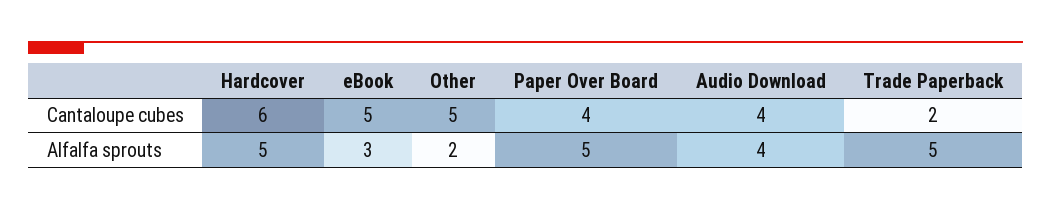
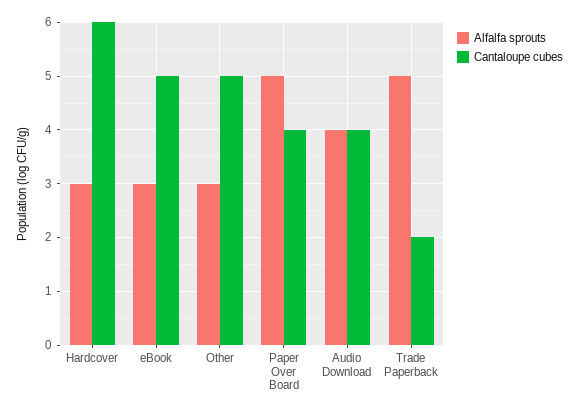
  {
    "Cantaloupe cubes": {
      "Hardcover": 6,
      "eBook": 5,
      "Other": 5,
      "Paper Over Board": 4,
      "Audio Download": 4,
      "Trade Paperback": 2
    },
    "Alfalfa sprouts": {
-     "Hardcover": 5,
+     "Hardcover": 3,
      "eBook": 3,
-     "Other": 2,
+     "Other": 3,
      "Paper Over Board": 5,
      "Audio Download": 4,
      "Trade Paperback": 5
    }
  }

